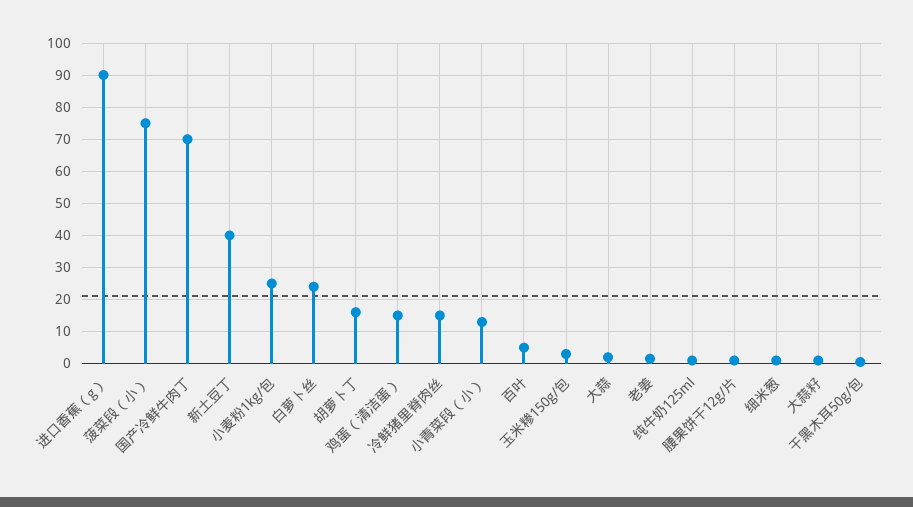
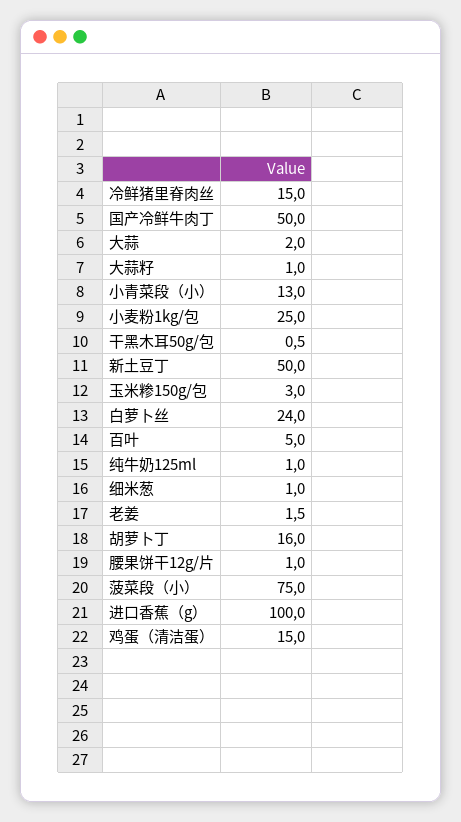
  {
-   "进口香蕉（g）": 90,
+   "进口香蕉（g）": 100,
    "菠菜段（小）": 75,
-   "国产冷鲜牛肉丁": 70,
+   "国产冷鲜牛肉丁": 50,
-   "新土豆丁": 40,
+   "新土豆丁": 50,
    "小麦粉1kg/包": 25,
    "白萝卜丝": 24,
    "胡萝卜丁": 16,
    "鸡蛋（清洁蛋）": 15,
    "冷鲜猪里脊肉丝": 15,
    "小青菜段（小）": 13,
    "百叶": 5,
    "玉米糁150g/包": 3,
    "大蒜": 2,
    "老姜": 1.5,
    "纯牛奶125ml": 1,
    "腰果饼干12g/片": 1,
    "细米葱": 1,
    "大蒜籽": 1,
    "干黑木耳50g/包": 0.5
  }

